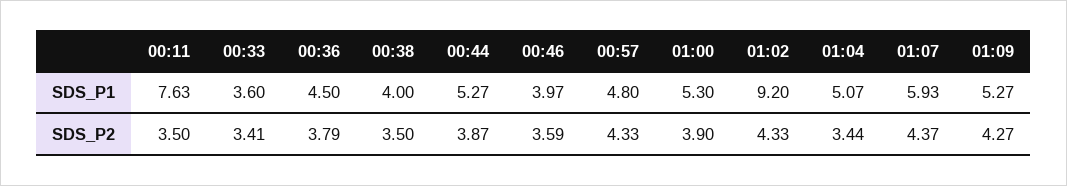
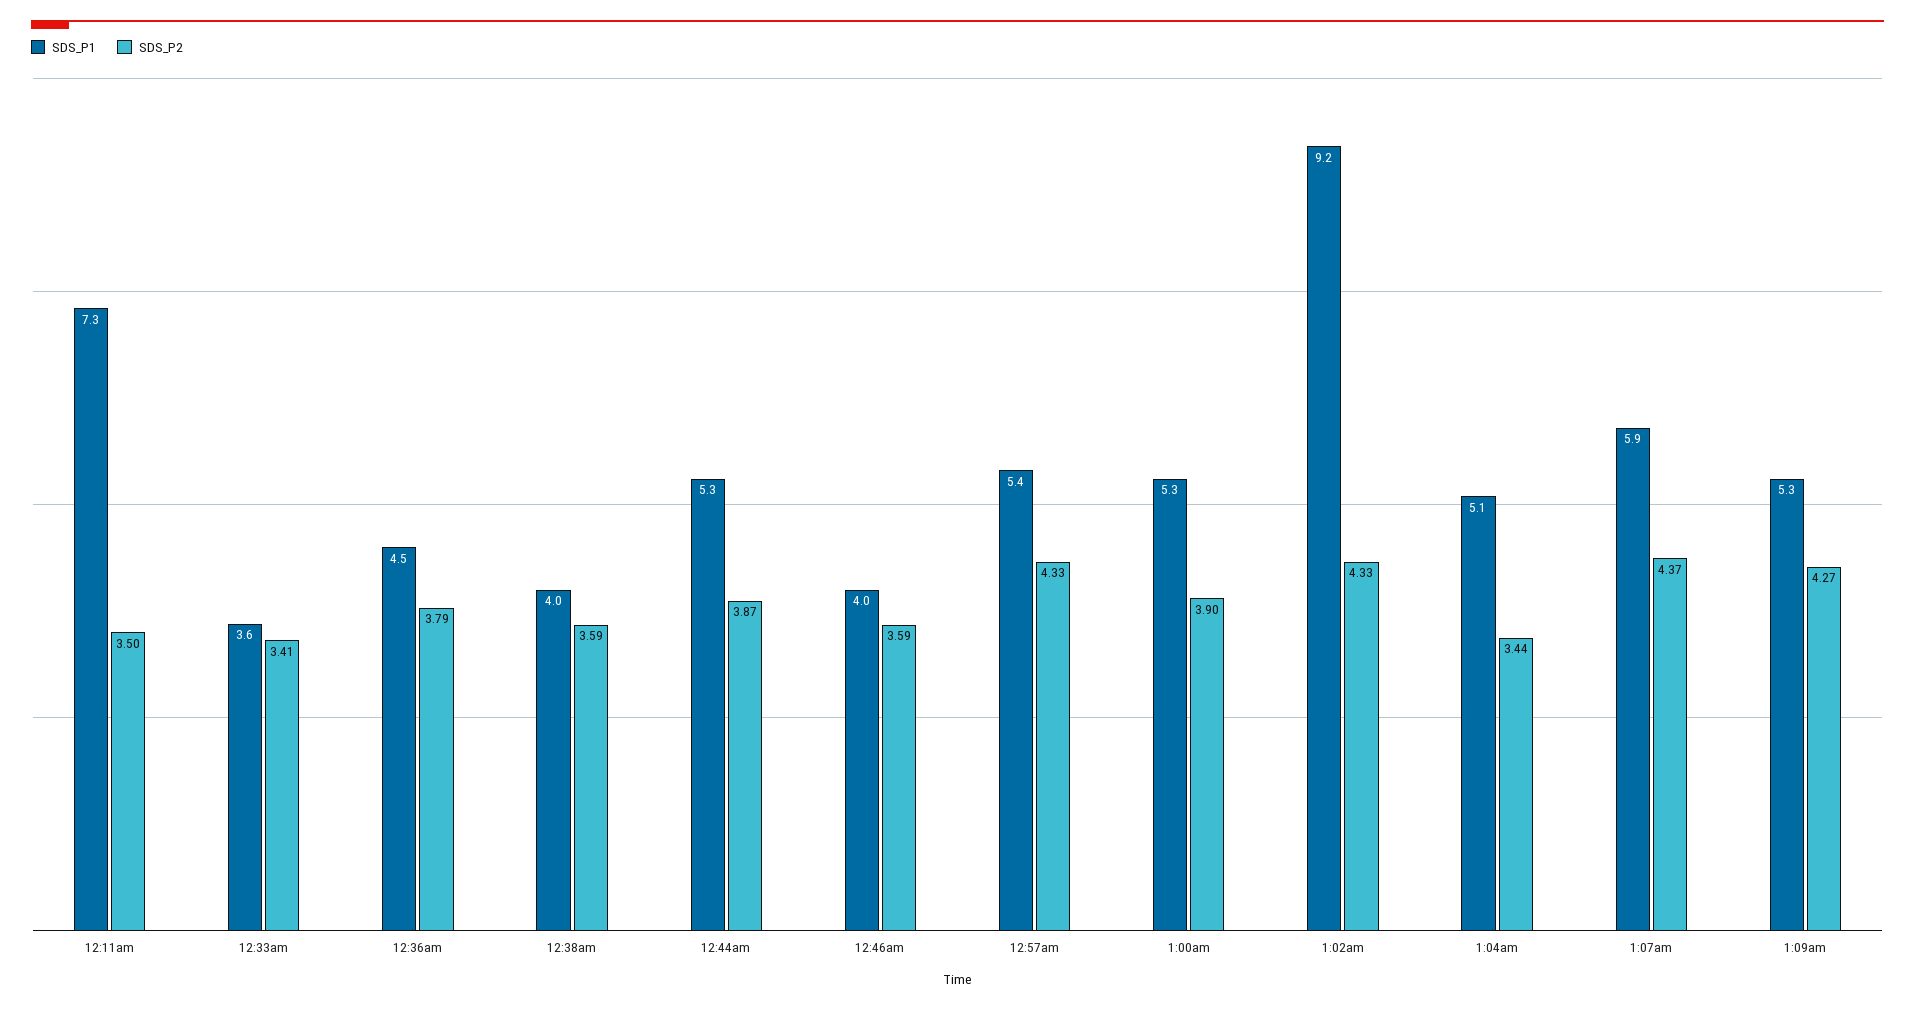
  {
    "SDS_P1": {
-     "00:11": 7.63,
+     "00:11": 7.3,
      "00:33": 3.6,
      "00:36": 4.5,
      "00:38": 4,
      "00:44": 5.27,
      "00:46": 3.97,
-     "00:57": 4.8,
+     "00:57": 5.4,
      "01:00": 5.3,
      "01:02": 9.2,
      "01:04": 5.07,
      "01:07": 5.93,
      "01:09": 5.27
    },
    "SDS_P2": {
      "00:11": 3.5,
      "00:33": 3.41,
      "00:36": 3.79,
-     "00:38": 3.5,
+     "00:38": 3.59,
      "00:44": 3.87,
      "00:46": 3.59,
      "00:57": 4.33,
      "01:00": 3.9,
      "01:02": 4.33,
      "01:04": 3.44,
      "01:07": 4.37,
      "01:09": 4.27
    }
  }

